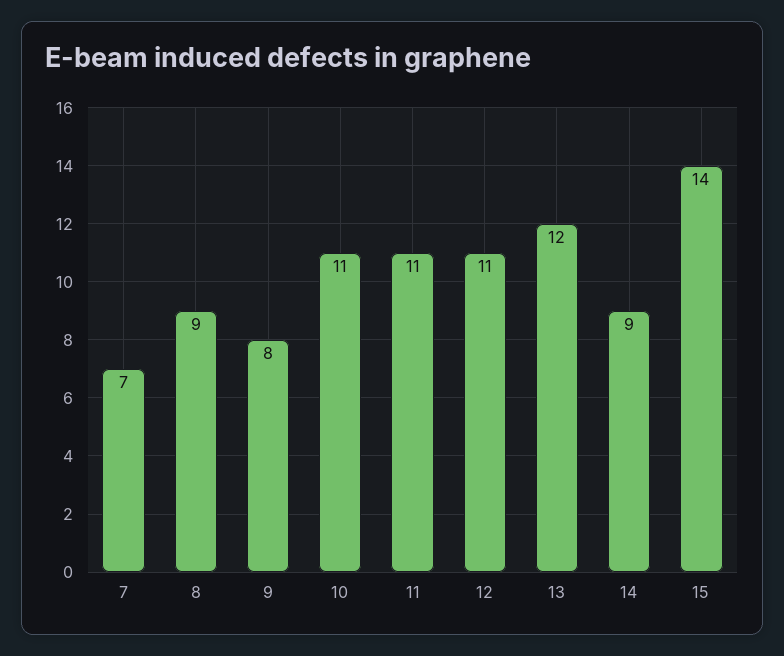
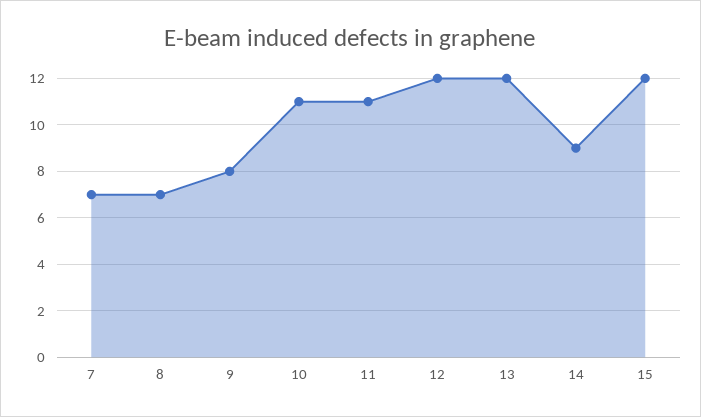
  {
    "7": 7,
-   "8": 9,
+   "8": 7,
    "9": 8,
    "10": 11,
    "11": 11,
-   "12": 11,
+   "12": 12,
    "13": 12,
    "14": 9,
-   "15": 14
+   "15": 12
  }

